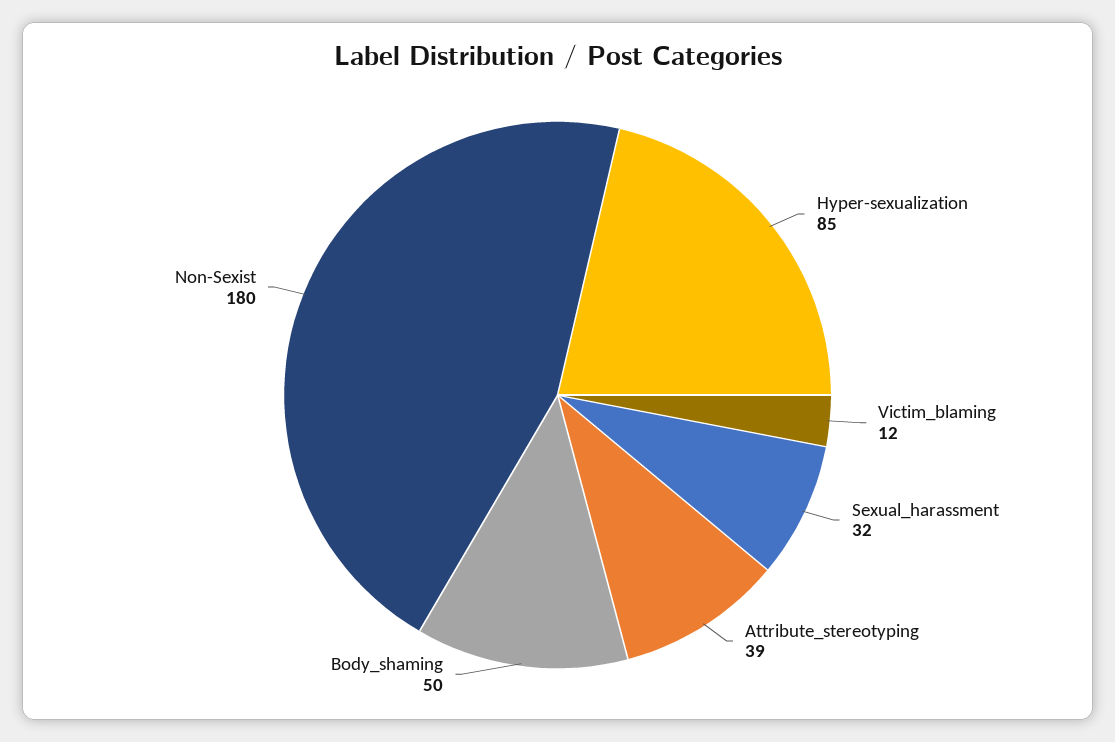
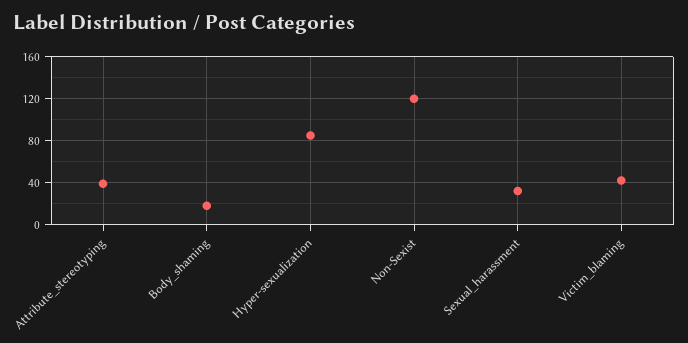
  {
    "Hyper-sexualization": 85,
-   "Victim_blaming": 12,
+   "Victim_blaming": 40,
    "Sexual_harassment": 32,
    "Attribute_stereotyping": 39,
-   "Body_shaming": 50,
+   "Body_shaming": 20,
-   "Non-Sexist": 180
+   "Non-Sexist": 120
  }

